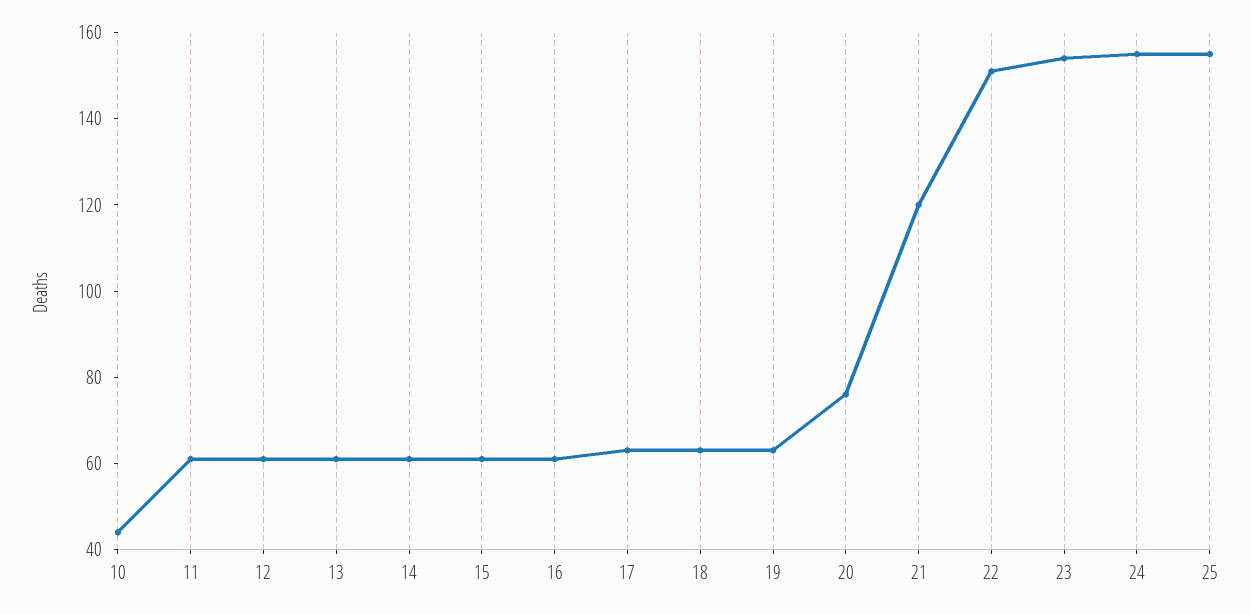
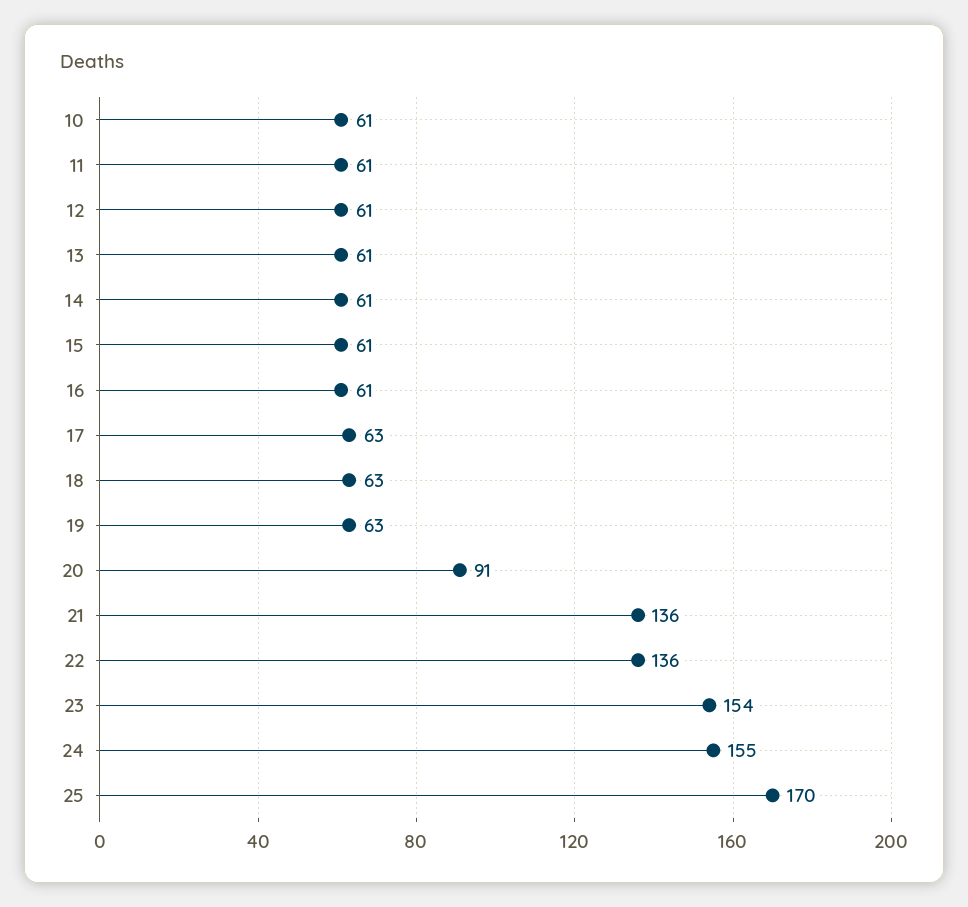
  {
-   "10": 45,
+   "10": 61,
    "11": 61,
    "12": 61,
    "13": 61,
    "14": 61,
    "15": 61,
    "16": 61,
    "17": 63,
    "18": 63,
    "19": 63,
-   "20": 75,
+   "20": 91,
-   "21": 120,
+   "21": 136,
-   "22": 150,
+   "22": 136,
    "23": 154,
    "24": 155,
-   "25": 155
+   "25": 170
  }

